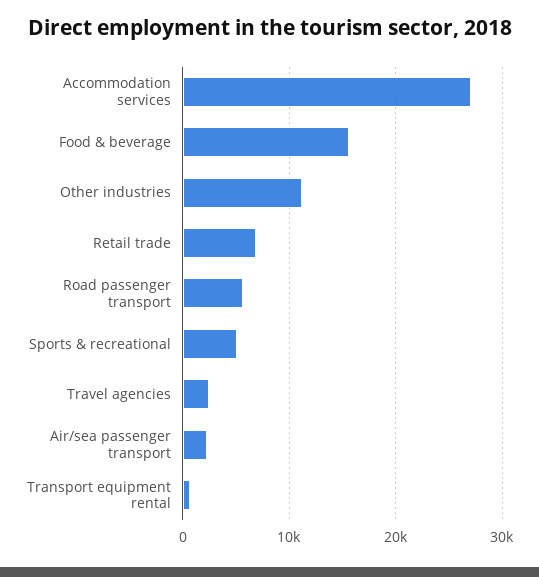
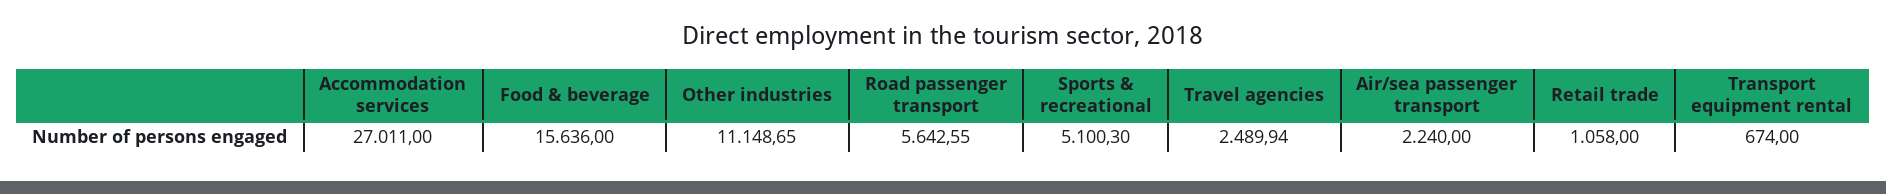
  {
    "Accommodation services": 27011,
    "Food & beverage": 15636,
    "Other industries": 11148.65,
-   "Retail trade": 7000,
+   "Retail trade": 1058,
    "Road passenger transport": 5642.55,
    "Sports & recreational": 5100.3,
    "Travel agencies": 2489.94,
    "Air/sea passenger transport": 2240,
    "Transport equipment rental": 674
  }

